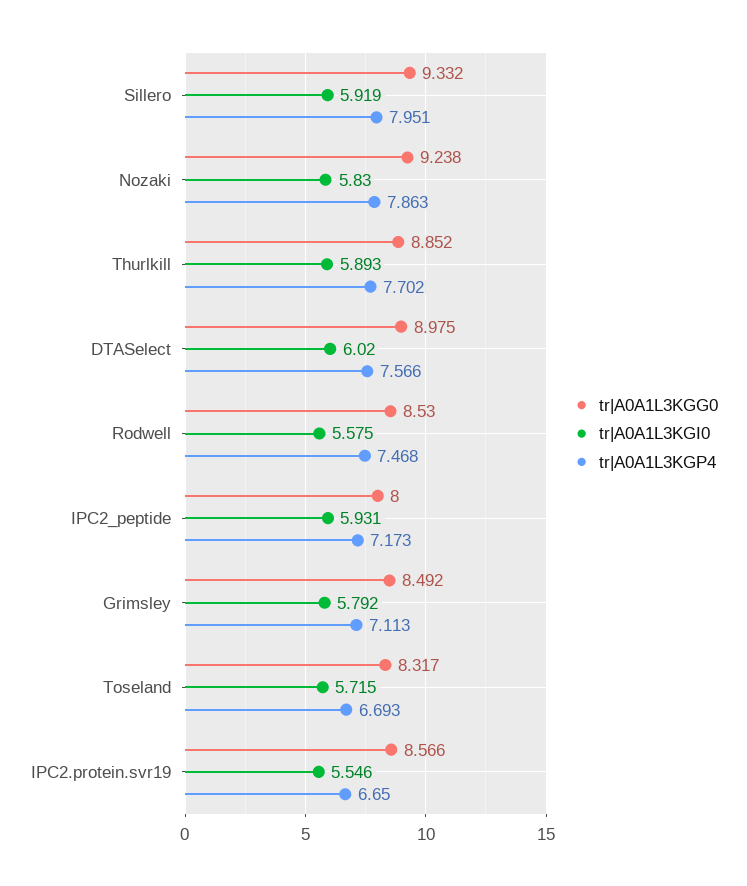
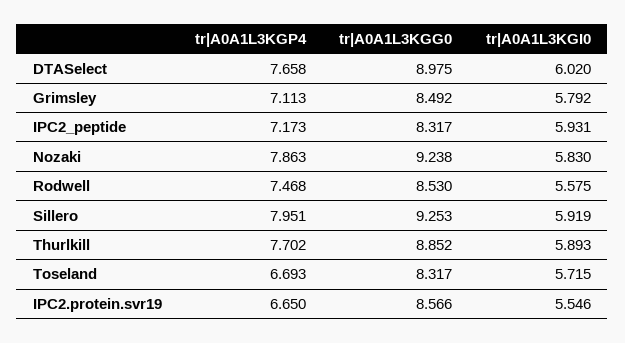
  {
    "tr|A0A1L3KGG0": {
-     "Sillero": 9.332,
+     "Sillero": 9.253,
      "Nozaki": 9.238,
      "Thurlkill": 8.852,
      "DTASelect": 8.975,
      "Rodwell": 8.53,
-     "IPC2_peptide": 8,
+     "IPC2_peptide": 8.317,
      "Grimsley": 8.492,
      "Toseland": 8.317,
      "IPC2.protein.svr19": 8.566
    },
    "tr|A0A1L3KGI0": {
      "Sillero": 5.919,
      "Nozaki": 5.83,
      "Thurlkill": 5.893,
      "DTASelect": 6.02,
      "Rodwell": 5.575,
      "IPC2_peptide": 5.931,
      "Grimsley": 5.792,
      "Toseland": 5.715,
      "IPC2.protein.svr19": 5.546
    },
    "tr|A0A1L3KGP4": {
      "Sillero": 7.951,
      "Nozaki": 7.863,
      "Thurlkill": 7.702,
-     "DTASelect": 7.566,
+     "DTASelect": 7.658,
      "Rodwell": 7.468,
      "IPC2_peptide": 7.173,
      "Grimsley": 7.113,
      "Toseland": 6.693,
      "IPC2.protein.svr19": 6.65
    }
  }

